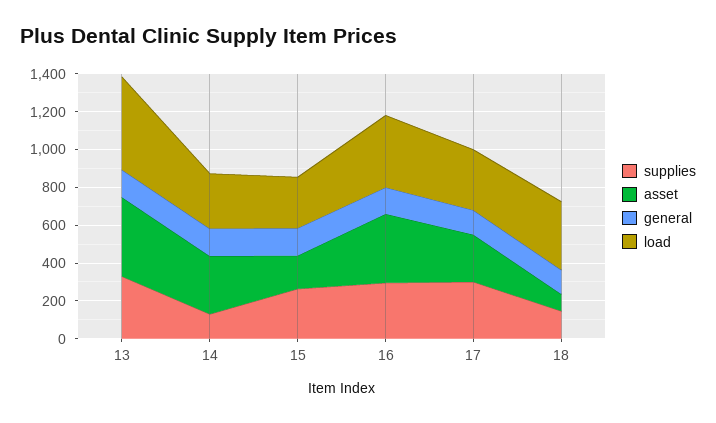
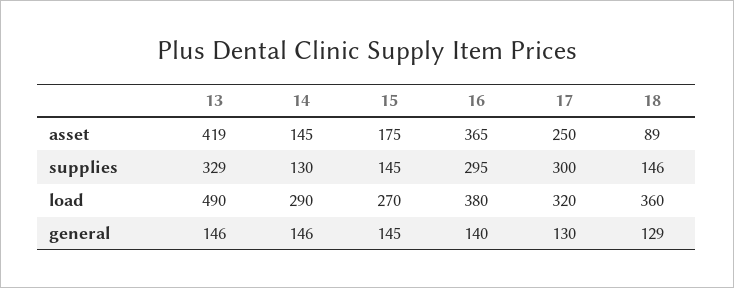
  {
    "supplies": {
      "13": 329,
      "14": 130,
-     "15": 250,
+     "15": 145,
      "16": 295,
      "17": 300,
      "18": 146
    },
    "asset": {
      "13": 419,
-     "14": 300,
+     "14": 145,
      "15": 175,
      "16": 365,
      "17": 250,
      "18": 89
    },
    "general": {
      "13": 146,
      "14": 146,
      "15": 145,
      "16": 140,
      "17": 130,
      "18": 129
    },
    "load": {
      "13": 490,
      "14": 290,
      "15": 270,
      "16": 380,
      "17": 320,
      "18": 360
    }
  }

